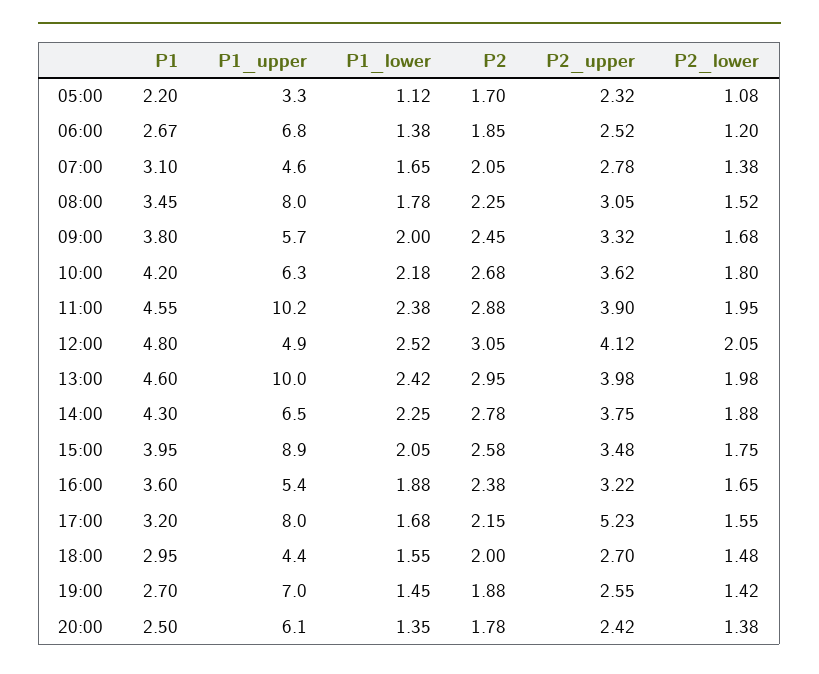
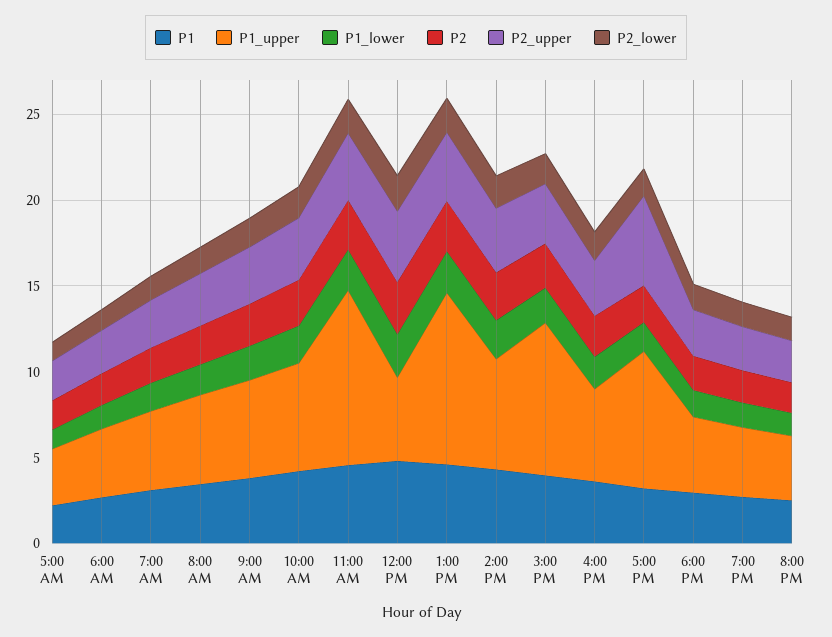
  {
    "P1": {
      "05:00": 2.2,
      "06:00": 2.67,
      "07:00": 3.1,
      "08:00": 3.45,
      "09:00": 3.8,
      "10:00": 4.2,
      "11:00": 4.55,
      "12:00": 4.8,
      "13:00": 4.6,
      "14:00": 4.3,
      "15:00": 3.95,
      "16:00": 3.6,
      "17:00": 3.2,
      "18:00": 2.95,
      "19:00": 2.7,
      "20:00": 2.5
    },
    "P1_upper": {
      "05:00": 3.3,
-     "06:00": 6.8,
+     "06:00": 4,
      "07:00": 4.6,
-     "08:00": 8,
+     "08:00": 5,
      "09:00": 5.7,
      "10:00": 6.3,
      "11:00": 10.2,
      "12:00": 4.9,
      "13:00": 10,
      "14:00": 6.5,
      "15:00": 8.9,
      "16:00": 5.4,
      "17:00": 8,
      "18:00": 4.4,
-     "19:00": 7,
+     "19:00": 4,
-     "20:00": 6.1
+     "20:00": 4
    },
    "P1_lower": {
      "05:00": 1.12,
      "06:00": 1.38,
      "07:00": 1.65,
      "08:00": 1.78,
      "09:00": 2,
      "10:00": 2.18,
      "11:00": 2.38,
      "12:00": 2.52,
      "13:00": 2.42,
      "14:00": 2.25,
      "15:00": 2.05,
      "16:00": 1.88,
      "17:00": 1.68,
      "18:00": 1.55,
      "19:00": 1.45,
      "20:00": 1.35
    },
    "P2": {
      "05:00": 1.7,
      "06:00": 1.85,
      "07:00": 2.05,
      "08:00": 2.25,
      "09:00": 2.45,
      "10:00": 2.68,
      "11:00": 2.88,
      "12:00": 3.05,
      "13:00": 2.95,
      "14:00": 2.78,
      "15:00": 2.58,
      "16:00": 2.38,
      "17:00": 2.15,
      "18:00": 2,
      "19:00": 1.88,
      "20:00": 1.78
    },
    "P2_upper": {
      "05:00": 2.32,
      "06:00": 2.52,
      "07:00": 2.78,
      "08:00": 3.05,
      "09:00": 3.32,
      "10:00": 3.62,
      "11:00": 3.9,
      "12:00": 4.12,
      "13:00": 3.98,
      "14:00": 3.75,
      "15:00": 3.48,
      "16:00": 3.22,
      "17:00": 5.23,
      "18:00": 2.7,
      "19:00": 2.55,
      "20:00": 2.42
    },
    "P2_lower": {
      "05:00": 1.08,
      "06:00": 1.2,
      "07:00": 1.38,
      "08:00": 1.52,
      "09:00": 1.68,
      "10:00": 1.8,
      "11:00": 1.95,
      "12:00": 2.05,
      "13:00": 1.98,
      "14:00": 1.88,
      "15:00": 1.75,
      "16:00": 1.65,
      "17:00": 1.55,
      "18:00": 1.48,
      "19:00": 1.42,
      "20:00": 1.38
    }
  }

